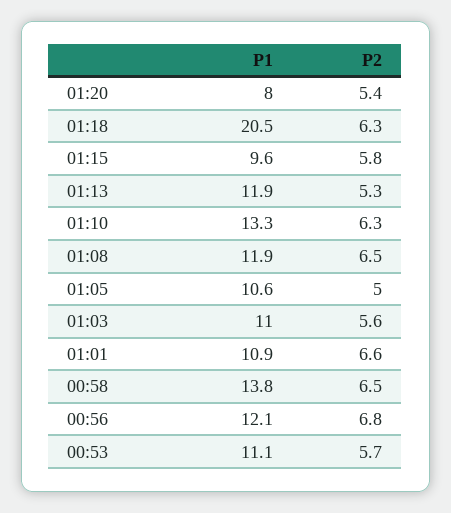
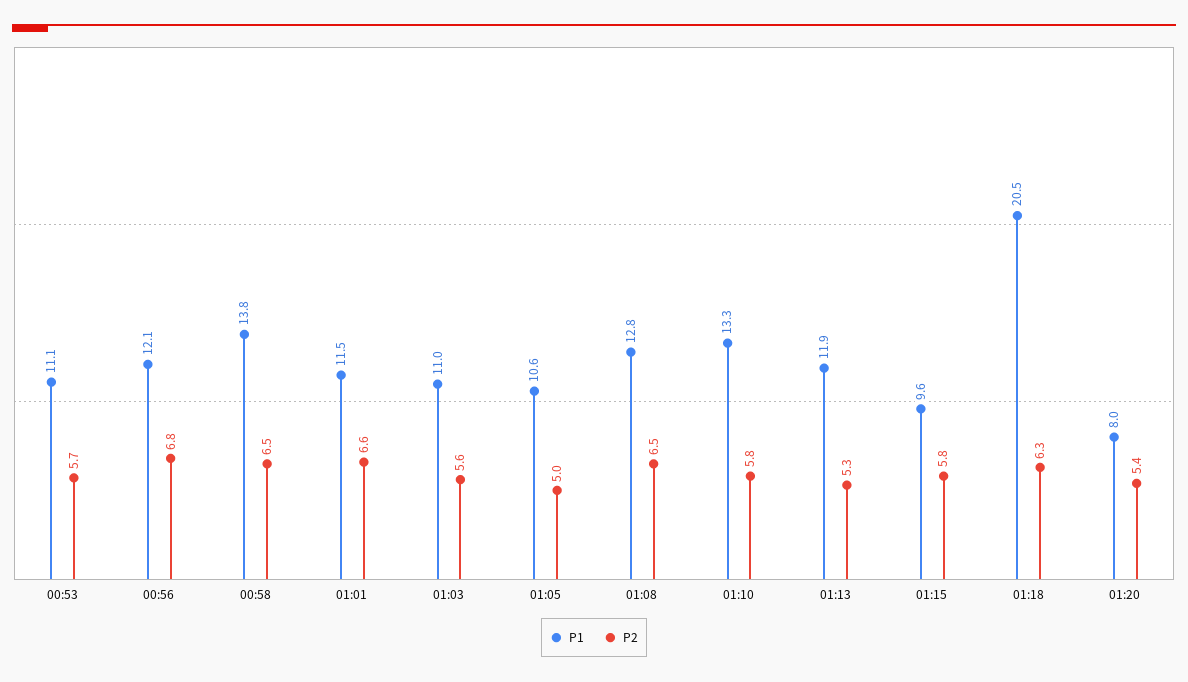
  {
    "P1": {
      "01:20": 8,
      "01:18": 20.5,
      "01:15": 9.6,
      "01:13": 11.9,
      "01:10": 13.3,
-     "01:08": 11.9,
+     "01:08": 12.8,
      "01:05": 10.6,
      "01:03": 11,
-     "01:01": 10.9,
+     "01:01": 11.5,
      "00:58": 13.8,
      "00:56": 12.1,
      "00:53": 11.1
    },
    "P2": {
      "01:20": 5.4,
      "01:18": 6.3,
      "01:15": 5.8,
      "01:13": 5.3,
-     "01:10": 6.3,
+     "01:10": 5.8,
      "01:08": 6.5,
      "01:05": 5,
      "01:03": 5.6,
      "01:01": 6.6,
      "00:58": 6.5,
      "00:56": 6.8,
      "00:53": 5.7
    }
  }

